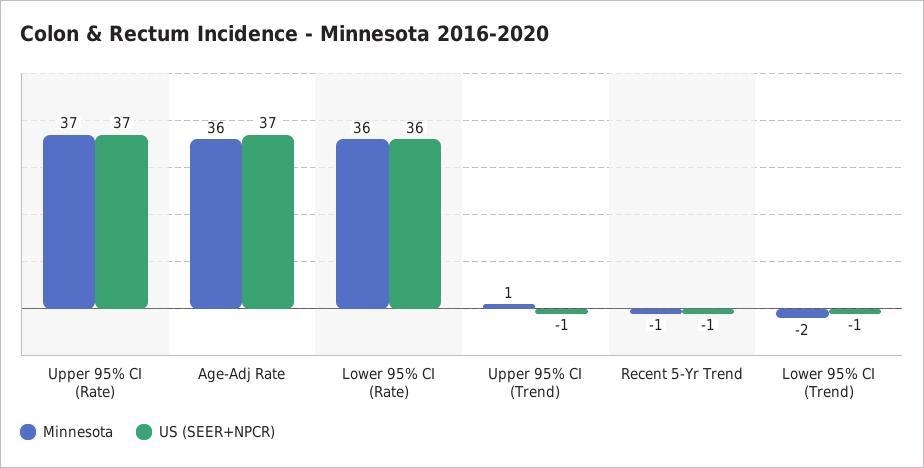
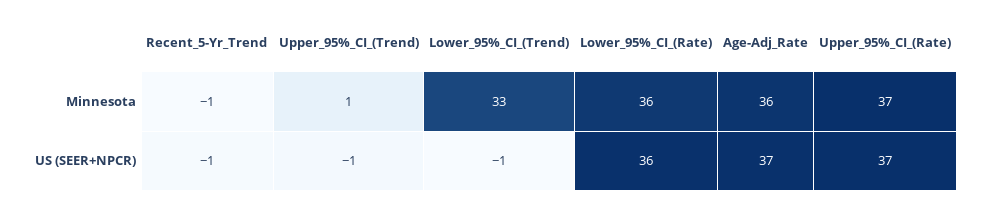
  {
    "Minnesota": {
      "Upper 95% CI (Rate)": 37,
      "Age-Adj Rate": 36,
      "Lower 95% CI (Rate)": 36,
      "Upper 95% CI (Trend)": 1,
      "Recent 5-Yr Trend": -1,
-     "Lower 95% CI (Trend)": -2
+     "Lower 95% CI (Trend)": 33
    },
    "US (SEER+NPCR)": {
      "Upper 95% CI (Rate)": 37,
      "Age-Adj Rate": 37,
      "Lower 95% CI (Rate)": 36,
      "Upper 95% CI (Trend)": -1,
      "Recent 5-Yr Trend": -1,
      "Lower 95% CI (Trend)": -1
    }
  }

